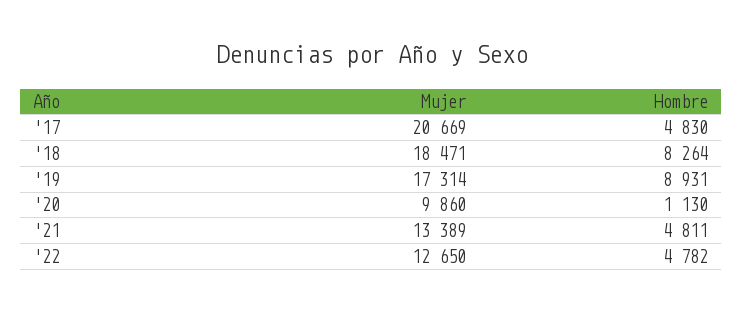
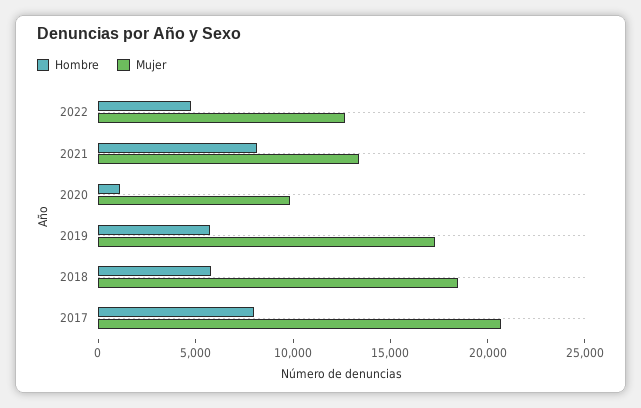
  {
    "Mujer": {
      "'17": 20669,
      "'18": 18471,
      "'19": 17314,
      "'20": 9860,
      "'21": 13389,
      "'22": 12650
    },
    "Hombre": {
-     "'17": 4830,
+     "'17": 8000,
-     "'18": 8264,
+     "'18": 6000,
-     "'19": 8931,
+     "'19": 6000,
      "'20": 1130,
-     "'21": 4811,
+     "'21": 8000,
      "'22": 4782
    }
  }

